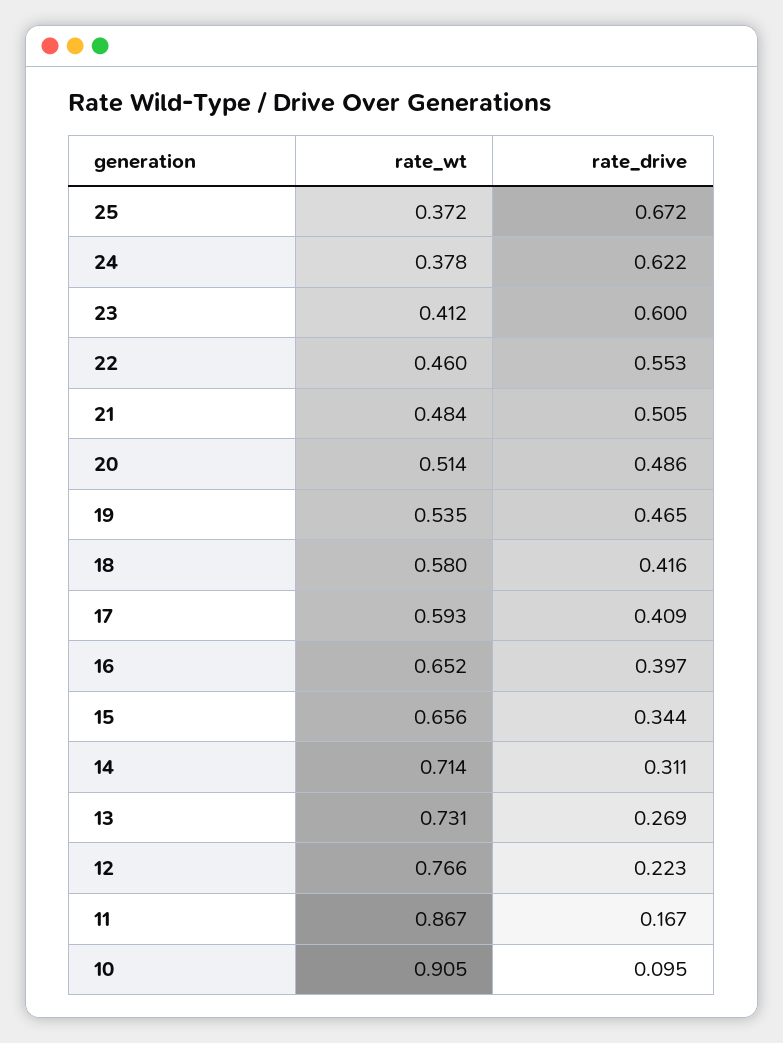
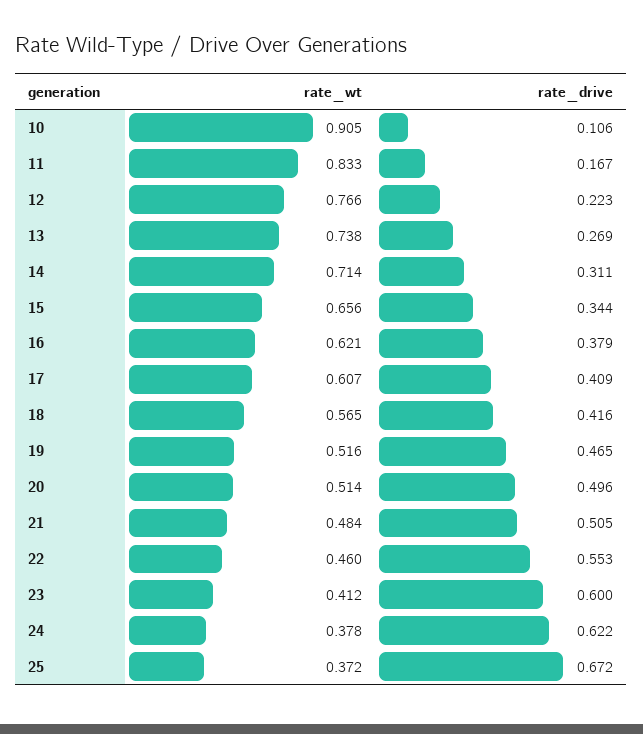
  {
    "rate_wt": {
      "25": 0.372,
      "24": 0.378,
      "23": 0.412,
      "22": 0.46,
      "21": 0.484,
      "20": 0.514,
-     "19": 0.535,
+     "19": 0.516,
-     "18": 0.58,
+     "18": 0.565,
-     "17": 0.593,
+     "17": 0.607,
-     "16": 0.652,
+     "16": 0.621,
      "15": 0.656,
      "14": 0.714,
-     "13": 0.731,
+     "13": 0.738,
      "12": 0.766,
-     "11": 0.867,
+     "11": 0.833,
      "10": 0.905
    },
    "rate_drive": {
      "25": 0.672,
      "24": 0.622,
      "23": 0.6,
      "22": 0.553,
      "21": 0.505,
-     "20": 0.486,
+     "20": 0.496,
      "19": 0.465,
      "18": 0.416,
      "17": 0.409,
-     "16": 0.397,
+     "16": 0.379,
      "15": 0.344,
      "14": 0.311,
      "13": 0.269,
      "12": 0.223,
      "11": 0.167,
-     "10": 0.095
+     "10": 0.106
    }
  }

